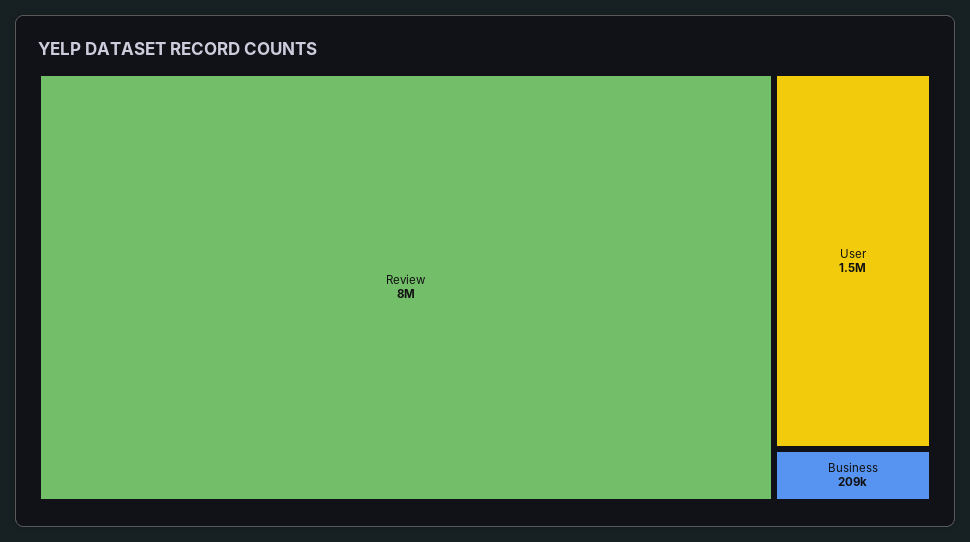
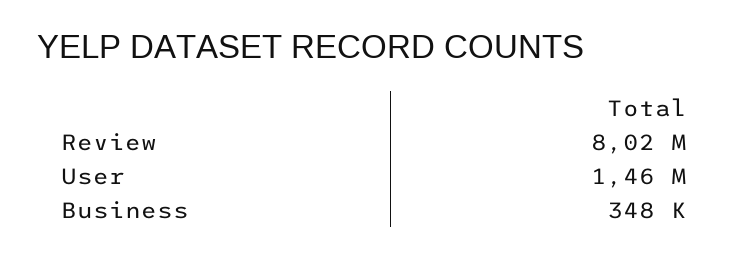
  {
    "Review": 8020000,
    "User": 1460000,
-   "Business": 209000
+   "Business": 348000
  }

